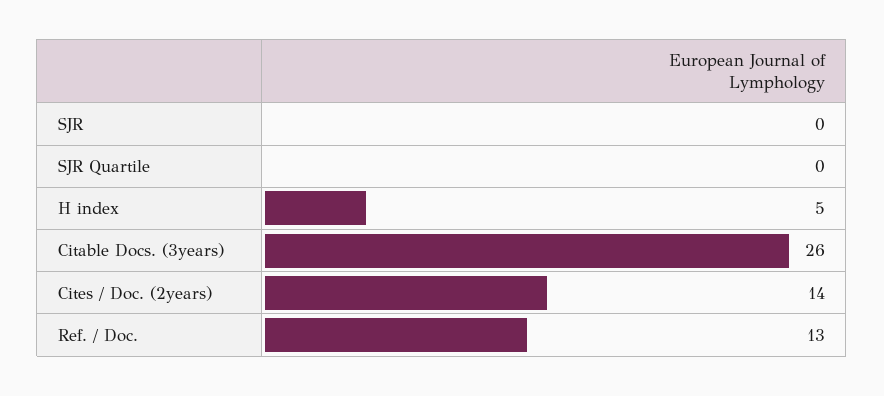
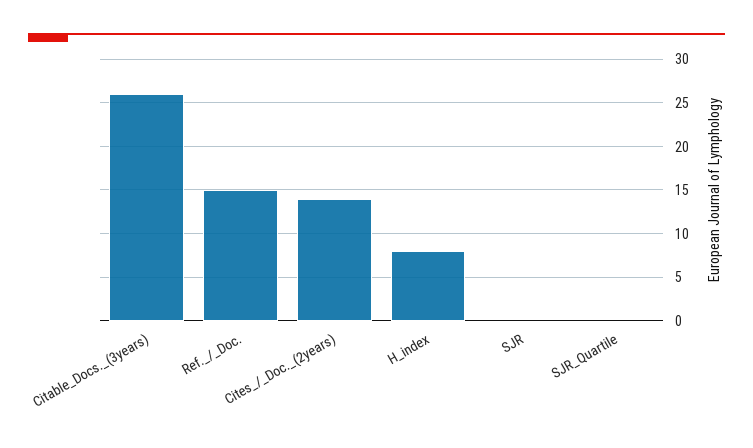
  {
    "SJR": 0,
    "SJR Quartile": 0,
-   "H index": 5,
+   "H index": 8,
    "Citable Docs. (3years)": 26,
    "Cites / Doc. (2years)": 14,
-   "Ref. / Doc.": 13
+   "Ref. / Doc.": 15
  }

